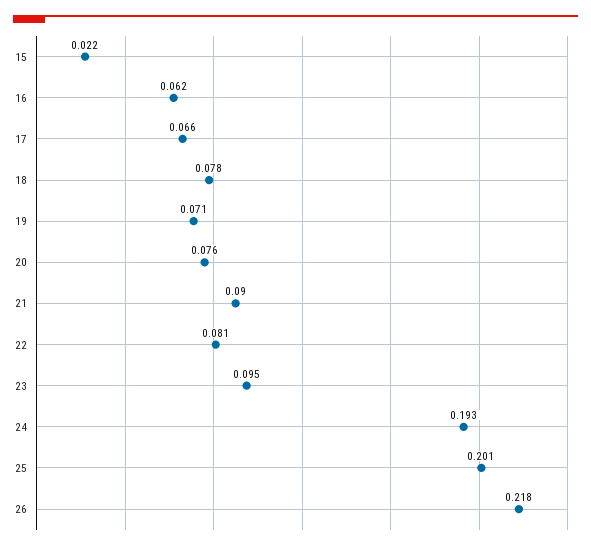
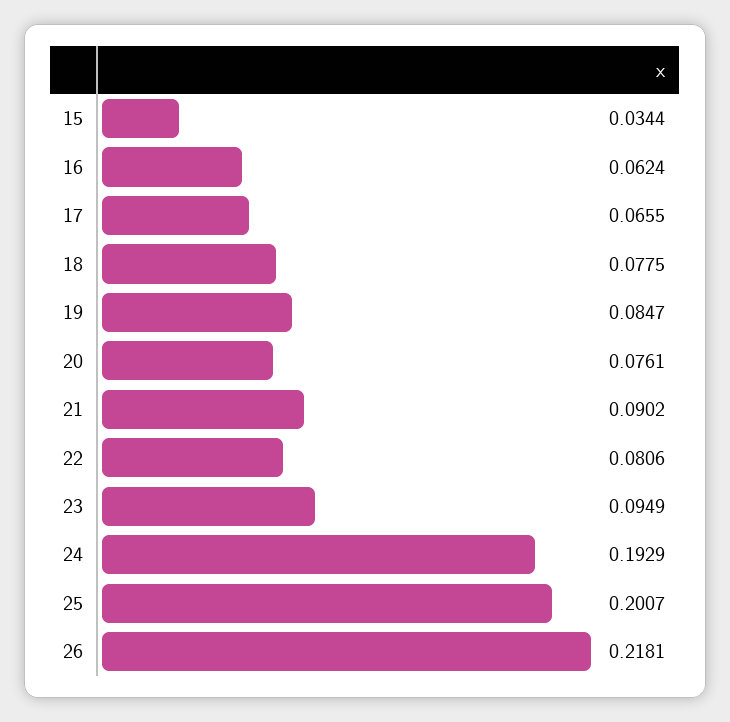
  {
-   "15": 0.022,
+   "15": 0.0344,
    "16": 0.0624,
    "17": 0.0655,
    "18": 0.0775,
-   "19": 0.071,
+   "19": 0.0847,
    "20": 0.0761,
    "21": 0.0902,
    "22": 0.0806,
    "23": 0.0949,
    "24": 0.1929,
    "25": 0.2007,
    "26": 0.2181
  }

